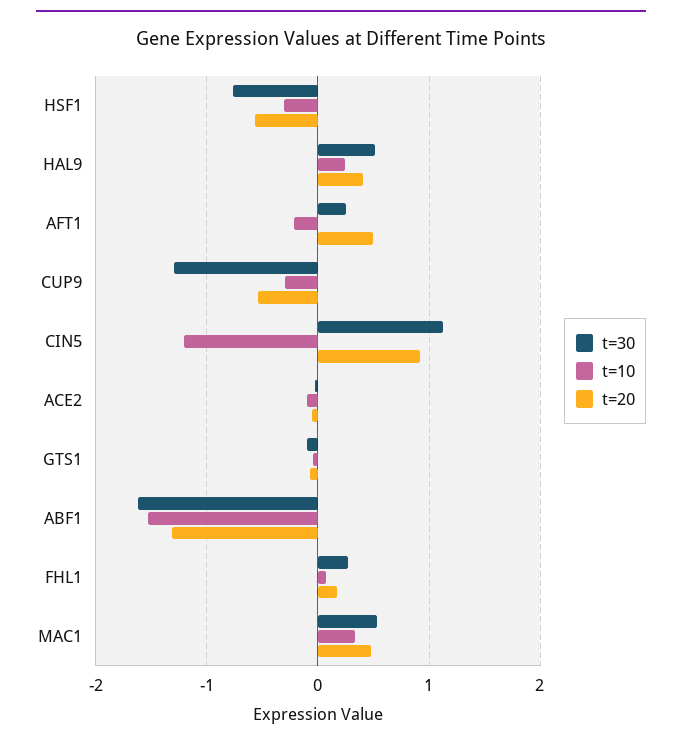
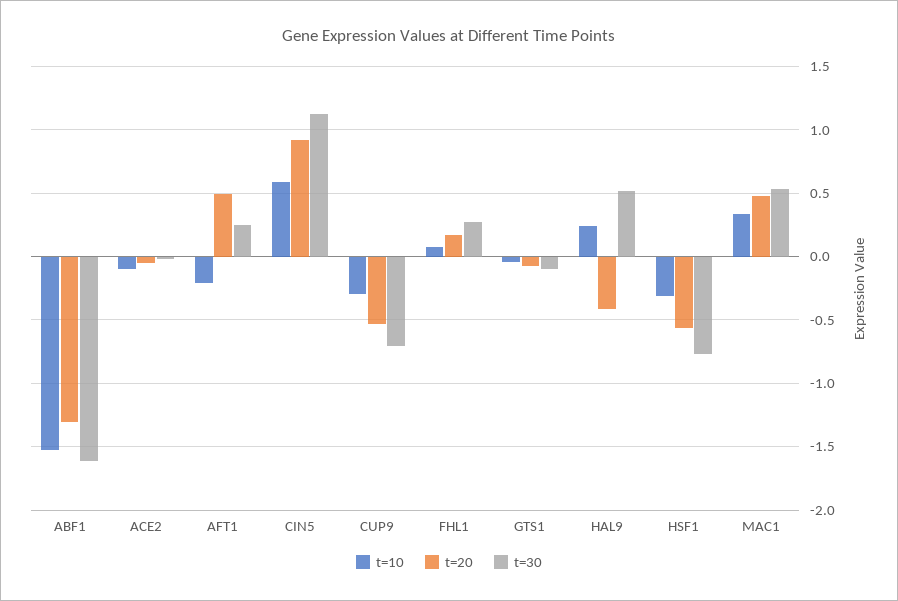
  {
    "t=30": {
      "HSF1": -0.75,
      "HAL9": 0.5,
      "AFT1": 0.25,
-     "CUP9": -1.3,
+     "CUP9": -0.7,
      "CIN5": 1.15,
      "ACE2": 0,
      "GTS1": -0.1,
      "ABF1": -1.6,
      "FHL1": 0.25,
      "MAC1": 0.55
    },
    "t=10": {
      "HSF1": -0.3,
      "HAL9": 0.25,
      "AFT1": -0.2,
      "CUP9": -0.3,
-     "CIN5": -1.2,
+     "CIN5": 0.6,
      "ACE2": -0.1,
      "GTS1": -0.05,
      "ABF1": -1.55,
      "FHL1": 0.1,
      "MAC1": 0.35
    },
    "t=20": {
      "HSF1": -0.55,
-     "HAL9": 0.4,
+     "HAL9": -0.4,
      "AFT1": 0.5,
      "CUP9": -0.55,
      "CIN5": 0.9,
      "ACE2": -0.05,
      "GTS1": -0.05,
      "ABF1": -1.3,
      "FHL1": 0.15,
      "MAC1": 0.5
    }
  }

